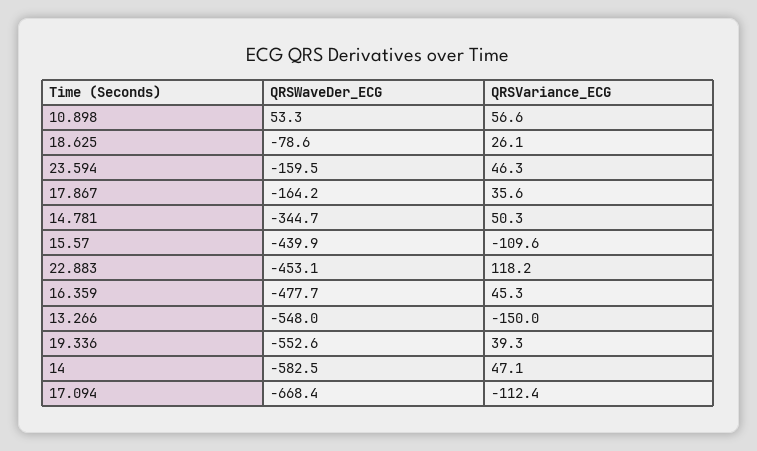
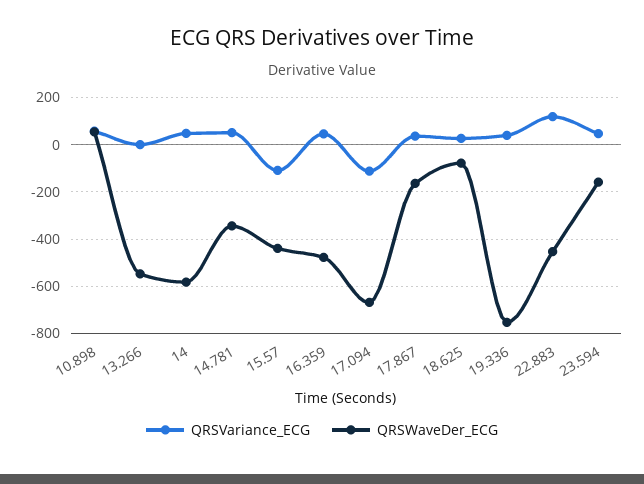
  {
    "QRSWaveDer_ECG": {
      "10.898": 53.3,
      "18.625": -78.6,
      "23.594": -159.5,
      "17.867": -164.2,
      "14.781": -344.7,
      "15.57": -439.9,
      "22.883": -453.1,
      "16.359": -477.7,
      "13.266": -548,
-     "19.336": -552.6,
+     "19.336": -750,
      "14": -582.5,
      "17.094": -668.4
    },
    "QRSVariance_ECG": {
      "10.898": 56.6,
      "18.625": 26.1,
      "23.594": 46.3,
      "17.867": 35.6,
      "14.781": 50.3,
      "15.57": -109.6,
      "22.883": 118.2,
      "16.359": 45.3,
-     "13.266": -150,
+     "13.266": 0,
      "19.336": 39.3,
      "14": 47.1,
      "17.094": -112.4
    }
  }

